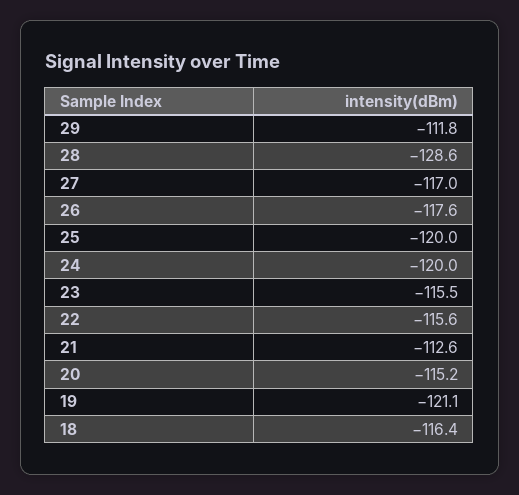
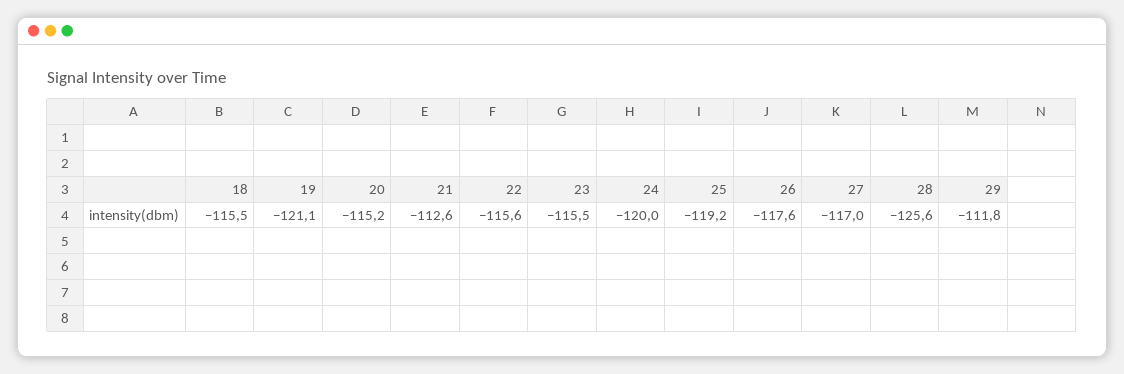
  {
    "29": -111.8,
-   "28": -128.6,
+   "28": -125.6,
    "27": -117,
    "26": -117.6,
-   "25": -120,
+   "25": -119.2,
    "24": -120,
    "23": -115.5,
    "22": -115.6,
    "21": -112.6,
    "20": -115.2,
    "19": -121.1,
-   "18": -116.4
+   "18": -115.5
  }

